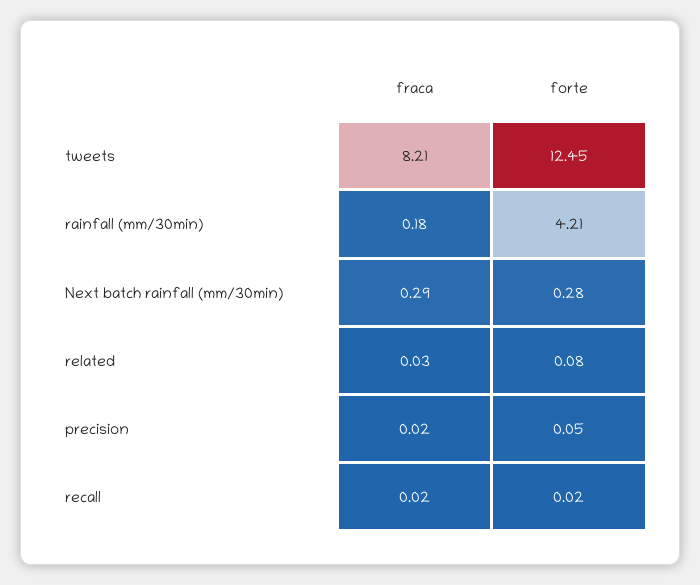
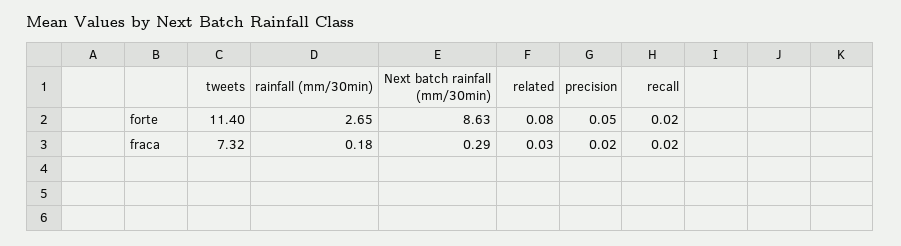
  {
    "fraca": {
-     "tweets": 8.21,
+     "tweets": 7.32,
      "rainfall (mm/30min)": 0.18,
      "Next batch rainfall (mm/30min)": 0.29,
      "related": 0.03,
      "precision": 0.02,
      "recall": 0.02
    },
    "forte": {
-     "tweets": 12.45,
+     "tweets": 11.4,
-     "rainfall (mm/30min)": 4.21,
+     "rainfall (mm/30min)": 2.65,
-     "Next batch rainfall (mm/30min)": 0.28,
+     "Next batch rainfall (mm/30min)": 8.63,
      "related": 0.08,
      "precision": 0.05,
      "recall": 0.02
    }
  }

